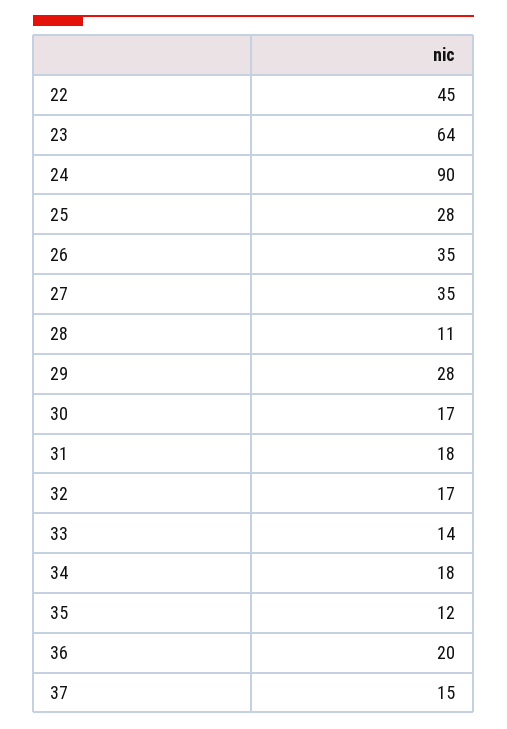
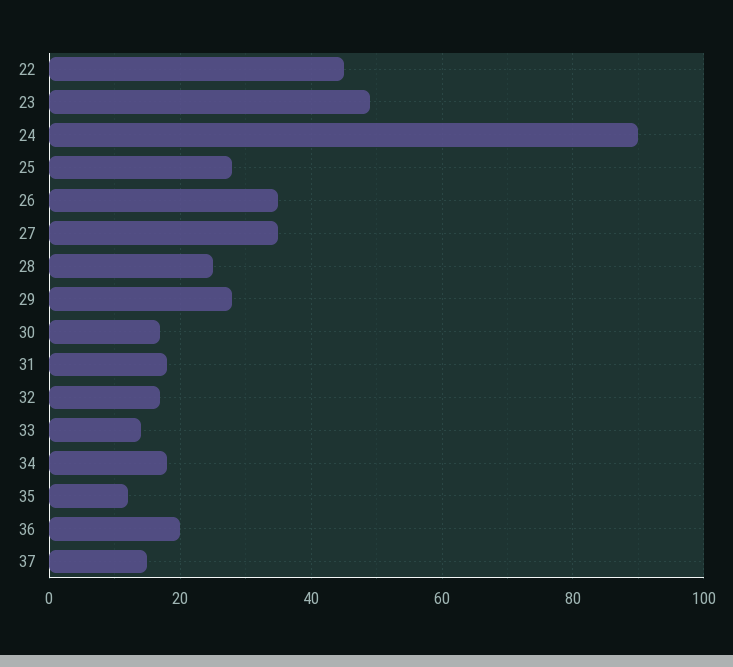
  {
    "22": 45,
-   "23": 64,
+   "23": 50,
    "24": 90,
    "25": 28,
    "26": 35,
    "27": 35,
-   "28": 11,
+   "28": 25,
    "29": 28,
    "30": 17,
    "31": 18,
    "32": 17,
    "33": 14,
    "34": 18,
    "35": 12,
    "36": 20,
    "37": 15
  }

